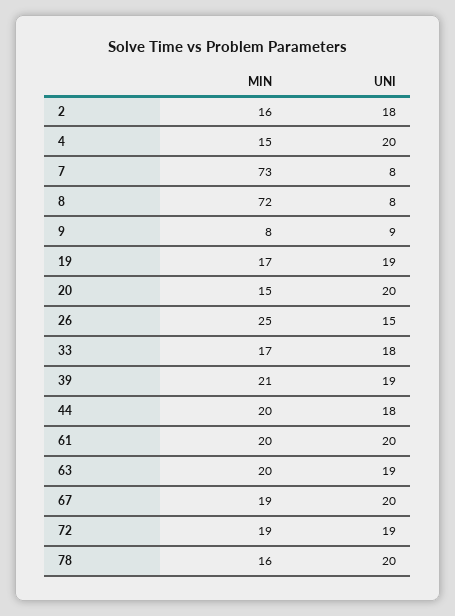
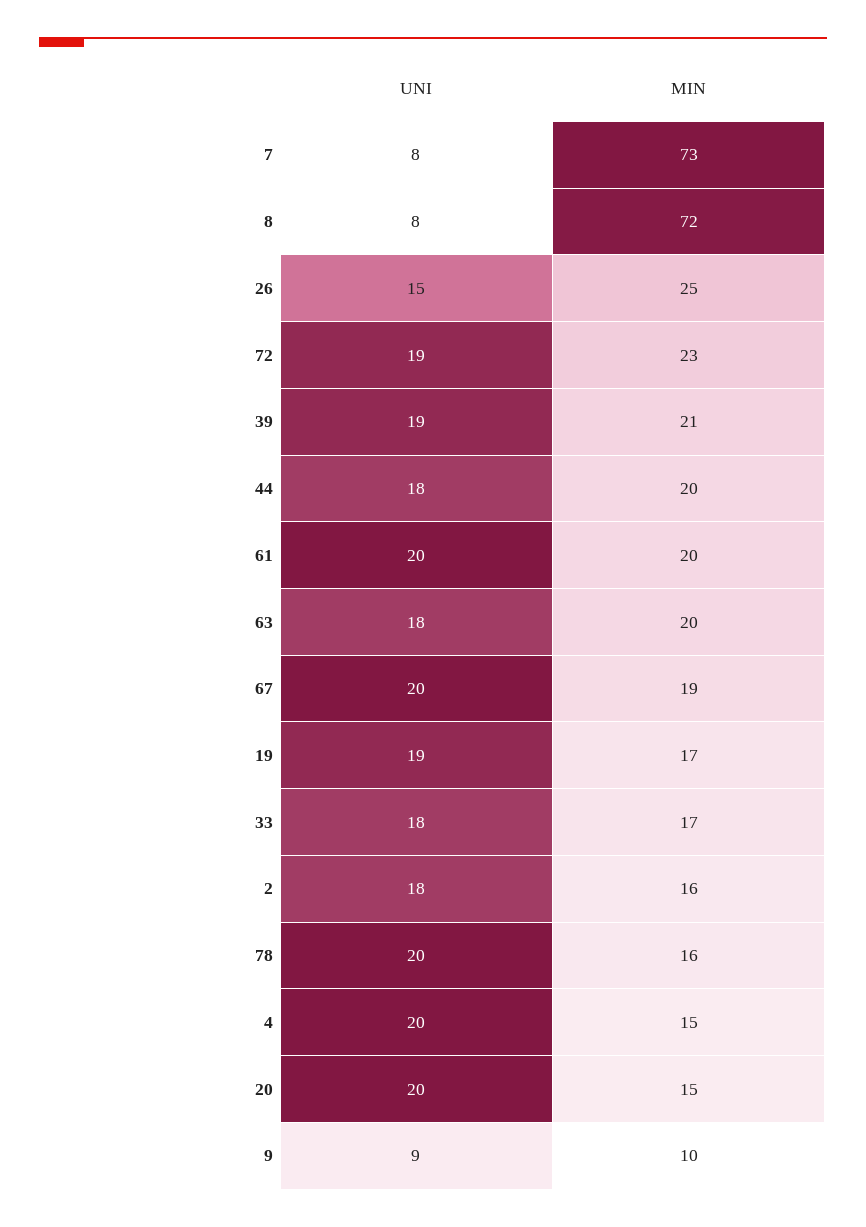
  {
    "MIN": {
      "2": 16,
      "4": 15,
      "7": 73,
      "8": 72,
-     "9": 8,
+     "9": 10,
      "19": 17,
      "20": 15,
      "26": 25,
      "33": 17,
      "39": 21,
      "44": 20,
      "61": 20,
      "63": 20,
      "67": 19,
-     "72": 19,
+     "72": 23,
      "78": 16
    },
    "UNI": {
      "2": 18,
      "4": 20,
      "7": 8,
      "8": 8,
      "9": 9,
      "19": 19,
      "20": 20,
      "26": 15,
      "33": 18,
      "39": 19,
      "44": 18,
      "61": 20,
-     "63": 19,
+     "63": 18,
      "67": 20,
      "72": 19,
      "78": 20
    }
  }

